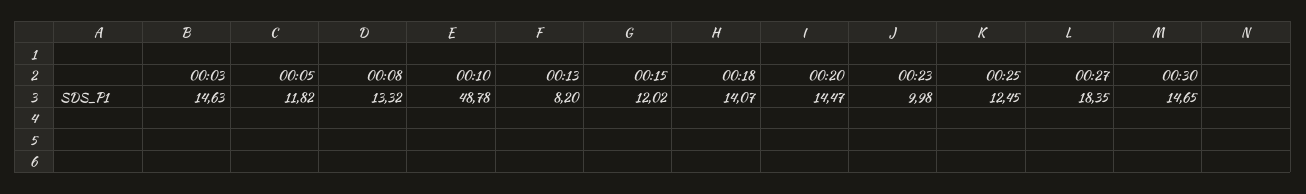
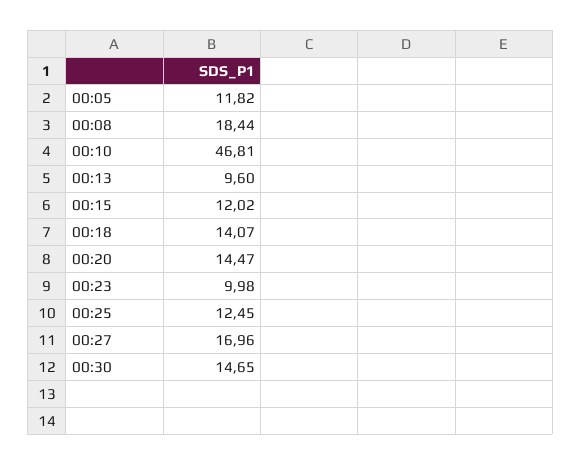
  {
-   "00:03": 14.63,
    "00:05": 11.82,
-   "00:08": 13.32,
+   "00:08": 18.44,
-   "00:10": 48.78,
+   "00:10": 46.81,
-   "00:13": 8.2,
+   "00:13": 9.6,
    "00:15": 12.02,
    "00:18": 14.07,
    "00:20": 14.47,
    "00:23": 9.98,
    "00:25": 12.45,
-   "00:27": 18.35,
+   "00:27": 16.96,
    "00:30": 14.65
  }

